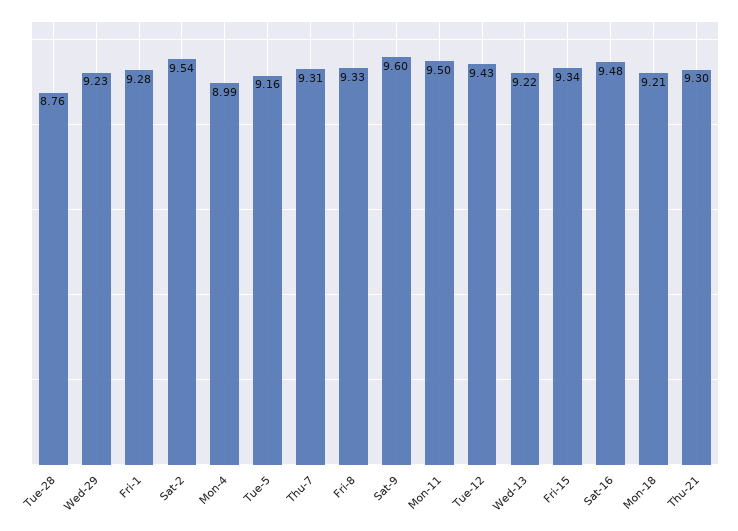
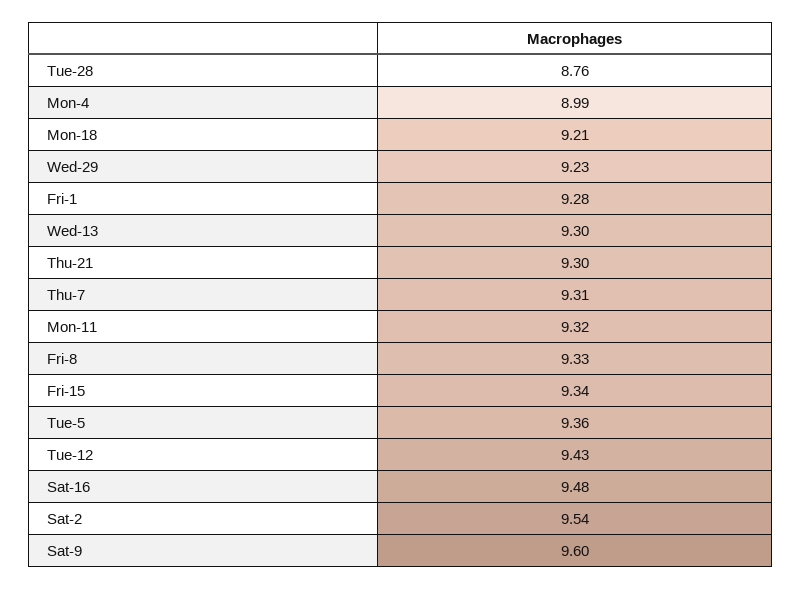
  {
    "Tue-28": 8.76,
    "Wed-29": 9.23,
    "Fri-1": 9.28,
    "Sat-2": 9.54,
    "Mon-4": 8.99,
-   "Tue-5": 9.16,
+   "Tue-5": 9.36,
    "Thu-7": 9.31,
    "Fri-8": 9.33,
    "Sat-9": 9.6,
-   "Mon-11": 9.5,
+   "Mon-11": 9.32,
    "Tue-12": 9.43,
-   "Wed-13": 9.22,
+   "Wed-13": 9.3,
    "Fri-15": 9.34,
    "Sat-16": 9.48,
    "Mon-18": 9.21,
    "Thu-21": 9.3
  }

